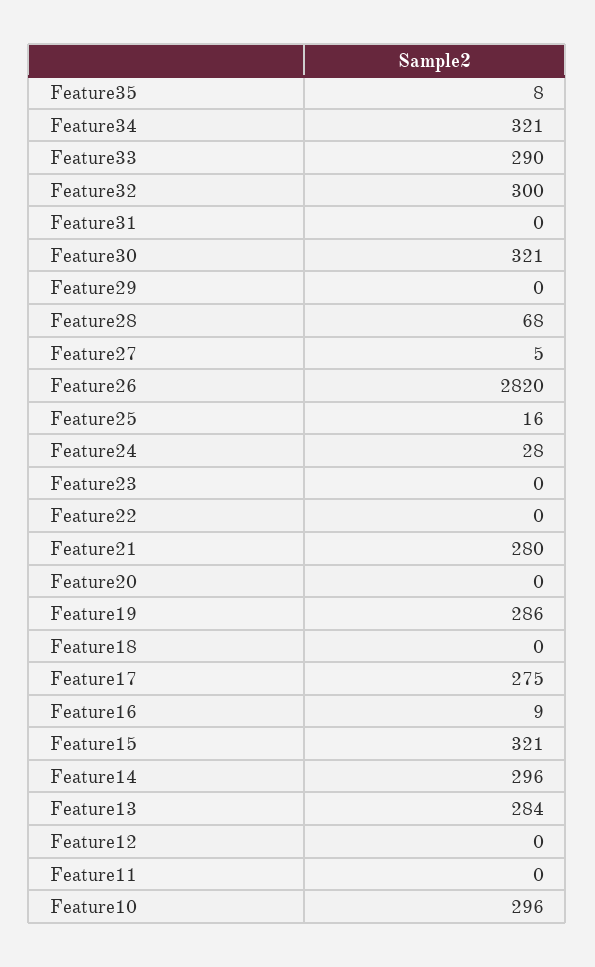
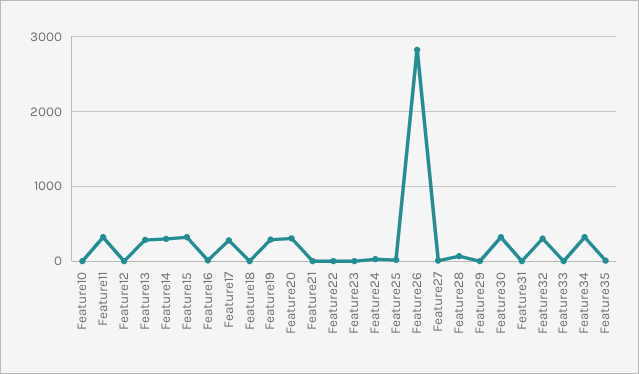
  {
    "Feature35": 8,
    "Feature34": 321,
-   "Feature33": 290,
+   "Feature33": 0,
    "Feature32": 300,
    "Feature31": 0,
    "Feature30": 321,
    "Feature29": 0,
    "Feature28": 68,
    "Feature27": 5,
    "Feature26": 2820,
    "Feature25": 16,
    "Feature24": 28,
    "Feature23": 0,
    "Feature22": 0,
-   "Feature21": 280,
+   "Feature21": 0,
-   "Feature20": 0,
+   "Feature20": 300,
    "Feature19": 286,
    "Feature18": 0,
    "Feature17": 275,
    "Feature16": 9,
    "Feature15": 321,
    "Feature14": 296,
    "Feature13": 284,
    "Feature12": 0,
-   "Feature11": 0,
+   "Feature11": 300,
-   "Feature10": 296
+   "Feature10": 0
  }

